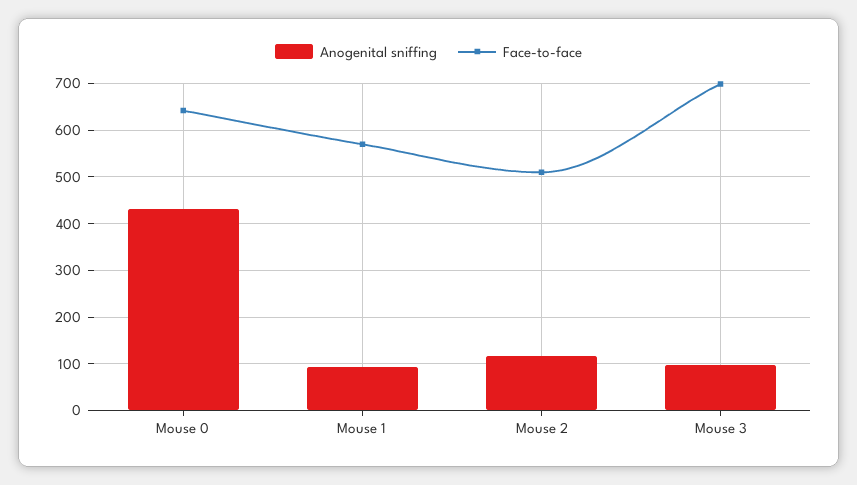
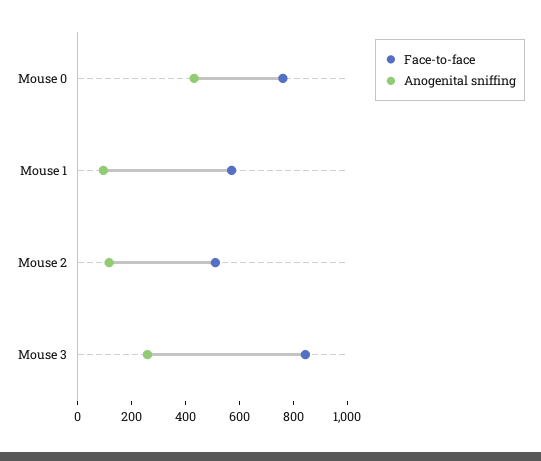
  {
    "Anogenital sniffing": {
      "Mouse 0": 440,
      "Mouse 1": 100,
      "Mouse 2": 120,
-     "Mouse 3": 100
+     "Mouse 3": 250
    },
    "Face-to-face": {
-     "Mouse 0": 640,
+     "Mouse 0": 750,
      "Mouse 1": 580,
      "Mouse 2": 520,
-     "Mouse 3": 700
+     "Mouse 3": 850
    }
  }

